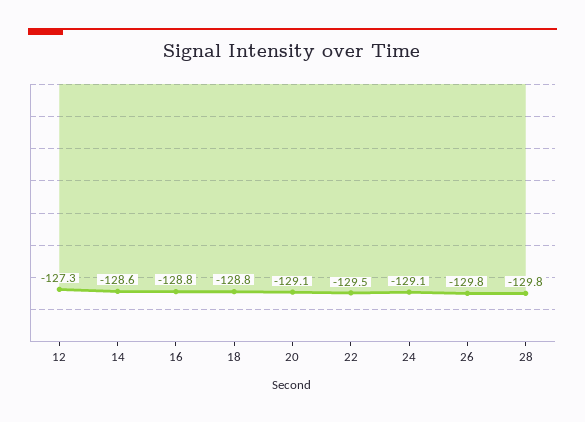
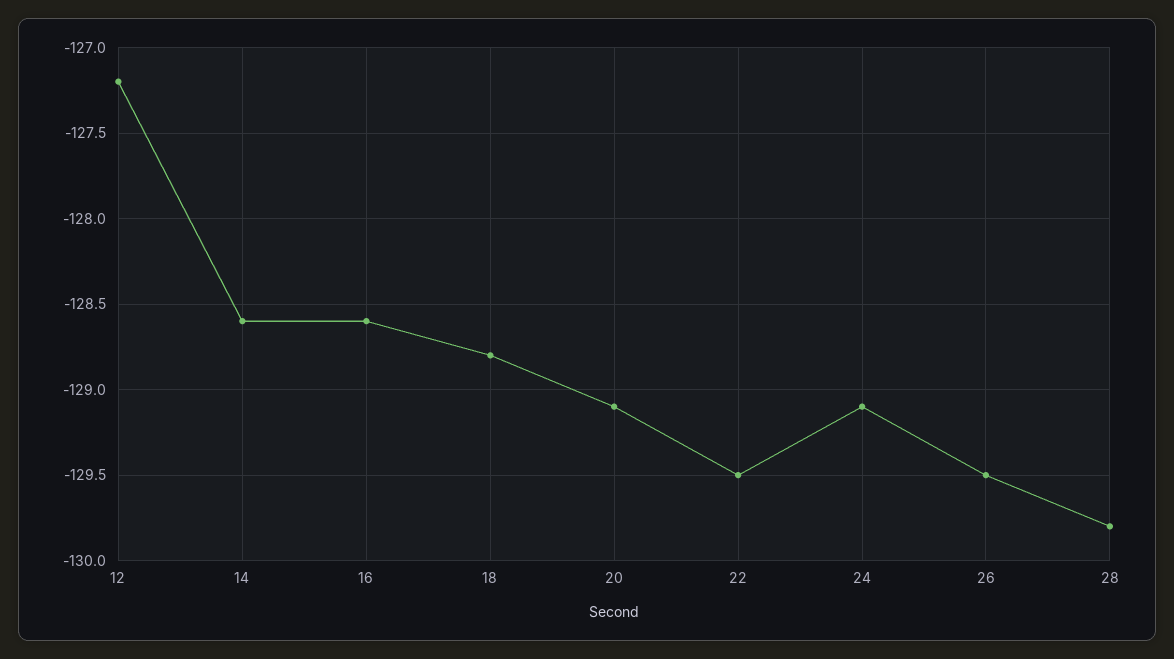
  {
-   "12": -127.3,
+   "12": -127.2,
    "14": -128.6,
-   "16": -128.8,
+   "16": -128.6,
    "18": -128.8,
    "20": -129.1,
    "22": -129.5,
    "24": -129.1,
-   "26": -129.8,
+   "26": -129.5,
    "28": -129.8
  }

